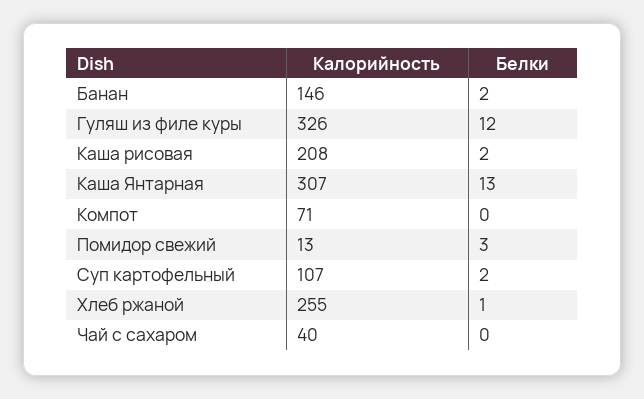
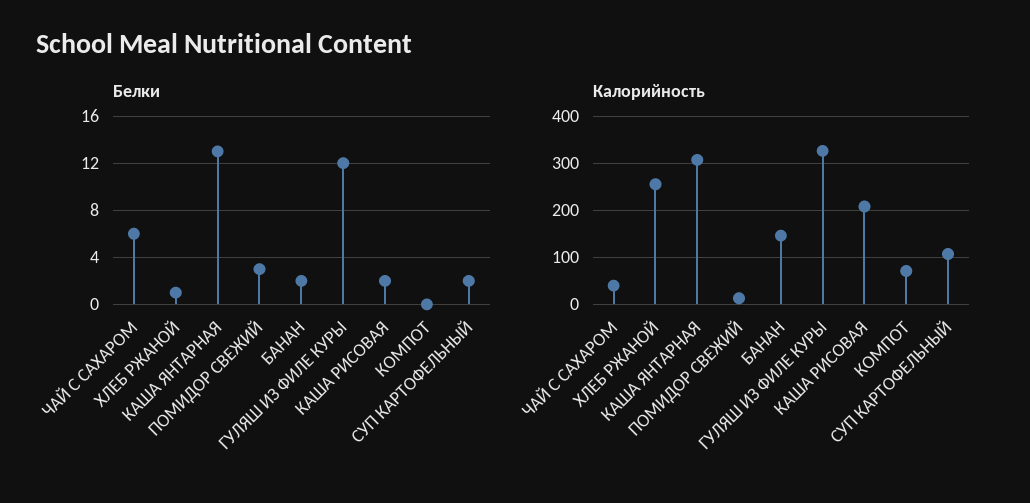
  {
    "Калорийность": {
      "Банан": 146,
      "Гуляш из филе куры": 326,
      "Каша рисовая": 208,
      "Каша Янтарная": 307,
      "Компот": 71,
      "Помидор свежий": 13,
      "Суп картофельный": 107,
      "Хлеб ржаной": 255,
      "Чай с сахаром": 40
    },
    "Белки": {
      "Банан": 2,
      "Гуляш из филе куры": 12,
      "Каша рисовая": 2,
      "Каша Янтарная": 13,
      "Компот": 0,
      "Помидор свежий": 3,
      "Суп картофельный": 2,
      "Хлеб ржаной": 1,
-     "Чай с сахаром": 0
+     "Чай с сахаром": 6
    }
  }

